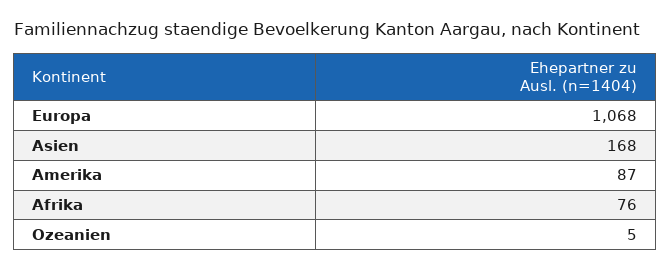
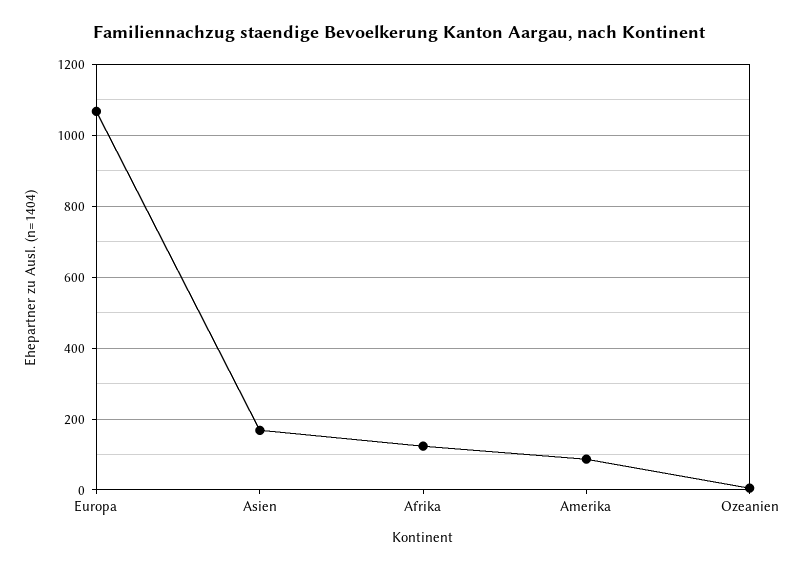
  {
    "Europa": 1068,
    "Asien": 168,
    "Amerika": 87,
-   "Afrika": 76,
+   "Afrika": 120,
    "Ozeanien": 5
  }

